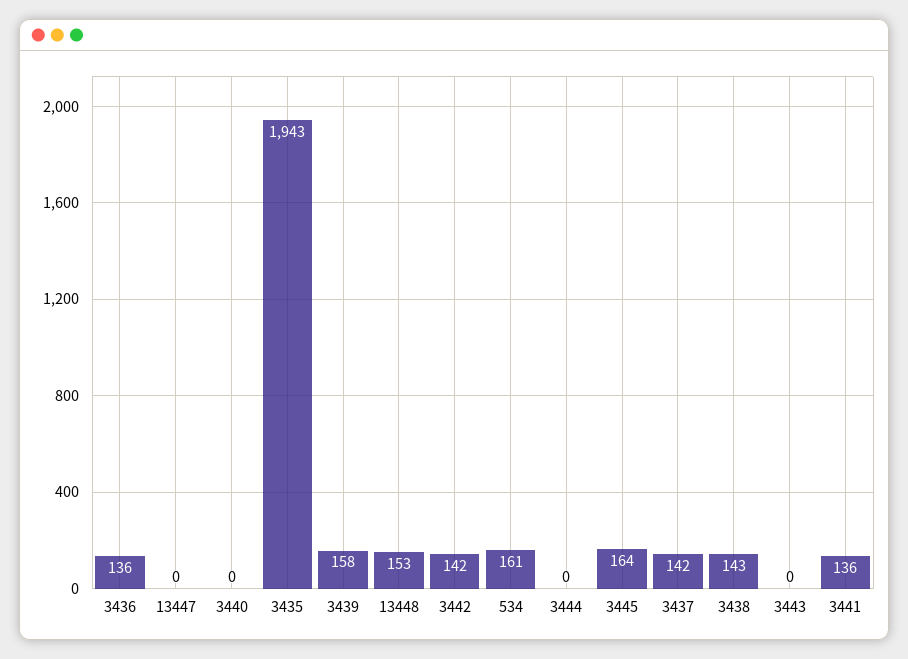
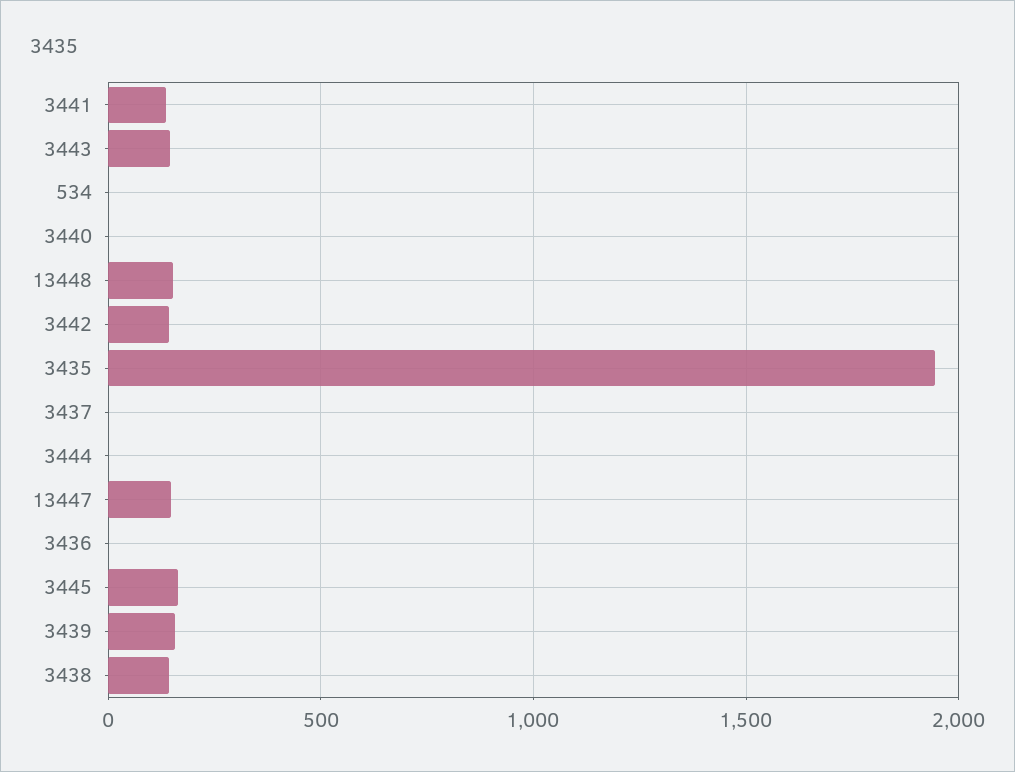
  {
-   "3436": 136,
+   "3436": 0,
-   "13447": 0,
+   "13447": 150,
    "3440": 0,
    "3435": 1943,
    "3439": 158,
    "13448": 153,
    "3442": 142,
-   "534": 161,
+   "534": 0,
    "3444": 0,
    "3445": 164,
-   "3437": 142,
+   "3437": 0,
    "3438": 143,
-   "3443": 0,
+   "3443": 150,
    "3441": 136
  }

